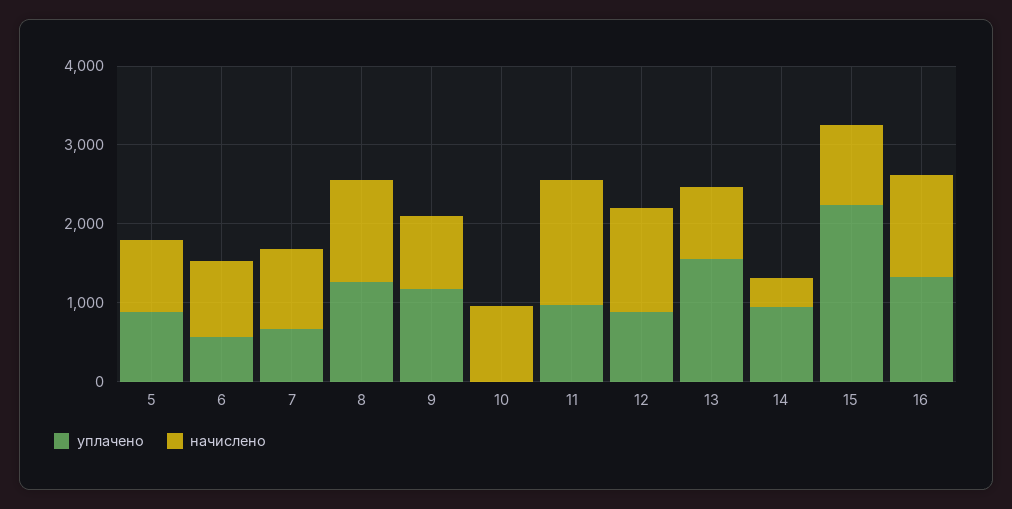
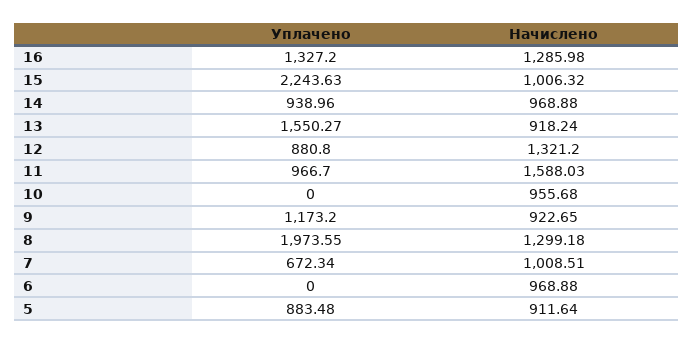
  {
    "уплачено": {
      "5": 883.48,
-     "6": 600,
+     "6": 0,
      "7": 672.34,
-     "8": 1200,
+     "8": 1973.55,
      "9": 1173.2,
      "10": 0,
      "11": 966.7,
      "12": 880.8,
      "13": 1550.27,
      "14": 938.96,
      "15": 2243.63,
      "16": 1327.2
    },
    "начислено": {
      "5": 911.64,
      "6": 968.88,
      "7": 1008.51,
      "8": 1299.18,
      "9": 922.65,
      "10": 955.68,
      "11": 1588.03,
      "12": 1321.2,
      "13": 918.24,
-     "14": 400,
+     "14": 968.88,
      "15": 1006.32,
      "16": 1285.98
    }
  }

